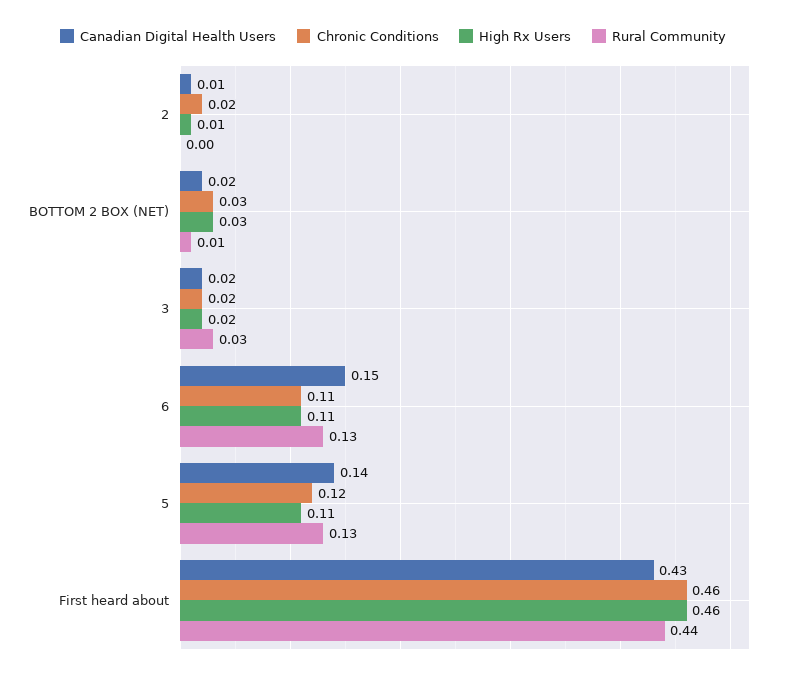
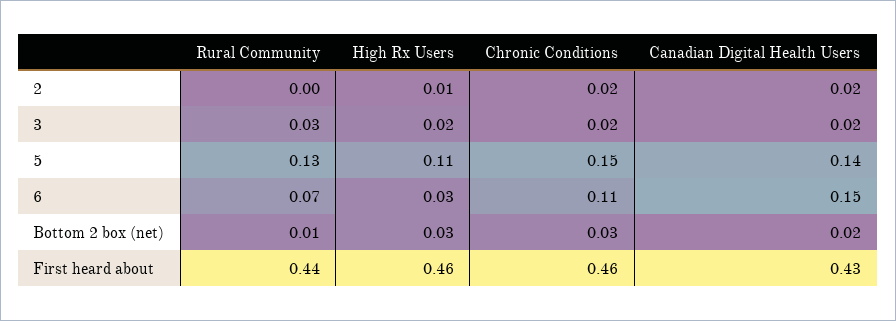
  {
    "Canadian Digital Health Users": {
-     "2": 0.01,
+     "2": 0.02,
      "BOTTOM 2 BOX (NET)": 0.02,
      "3": 0.02,
      "6": 0.15,
      "5": 0.14,
      "First heard about": 0.43
    },
    "Chronic Conditions": {
      "2": 0.02,
      "BOTTOM 2 BOX (NET)": 0.03,
      "3": 0.02,
      "6": 0.11,
-     "5": 0.12,
+     "5": 0.15,
      "First heard about": 0.46
    },
    "High Rx Users": {
      "2": 0.01,
      "BOTTOM 2 BOX (NET)": 0.03,
      "3": 0.02,
-     "6": 0.11,
+     "6": 0.03,
      "5": 0.11,
      "First heard about": 0.46
    },
    "Rural Community": {
      "2": 0,
      "BOTTOM 2 BOX (NET)": 0.01,
      "3": 0.03,
-     "6": 0.13,
+     "6": 0.07,
      "5": 0.13,
      "First heard about": 0.44
    }
  }

